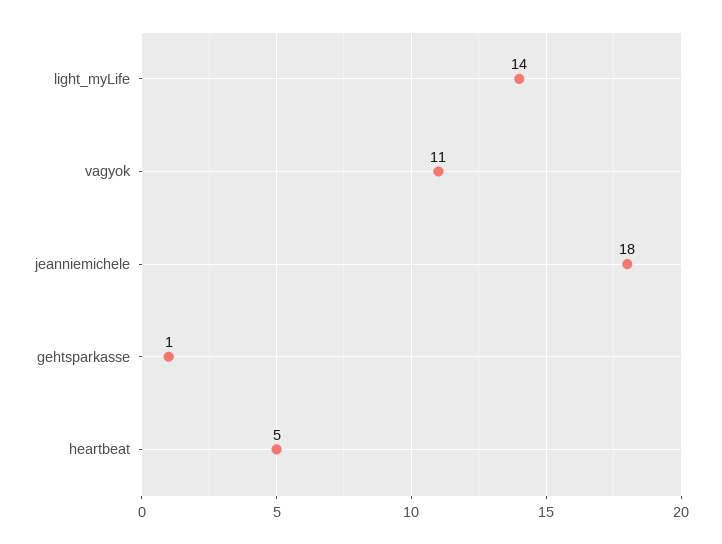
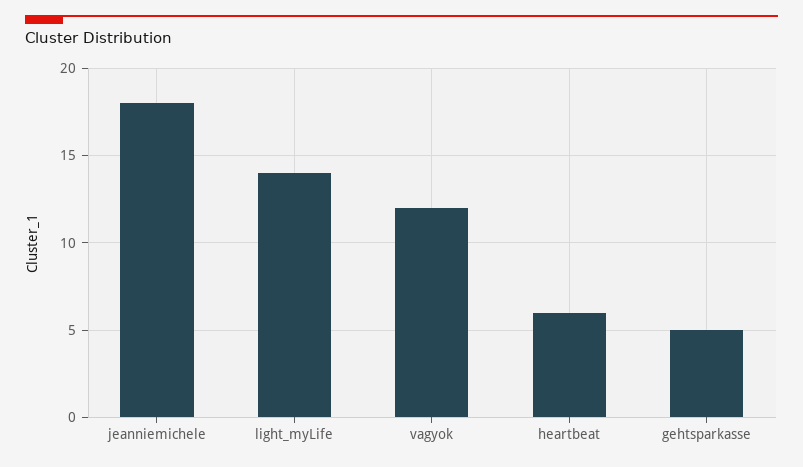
  {
    "light_myLife": 14,
-   "vagyok": 11,
+   "vagyok": 12,
    "jeanniemichele": 18,
-   "gehtsparkasse": 1,
+   "gehtsparkasse": 5,
-   "heartbeat": 5
+   "heartbeat": 6
  }

